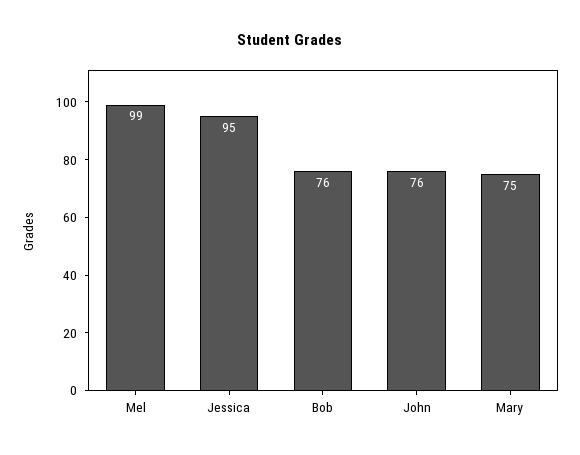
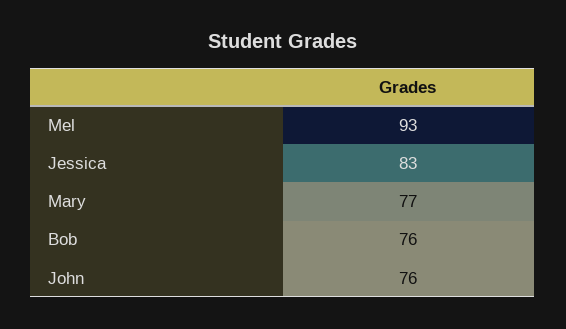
  {
-   "Mel": 99,
+   "Mel": 93,
-   "Jessica": 95,
+   "Jessica": 83,
    "Bob": 76,
    "John": 76,
-   "Mary": 75
+   "Mary": 77
  }

